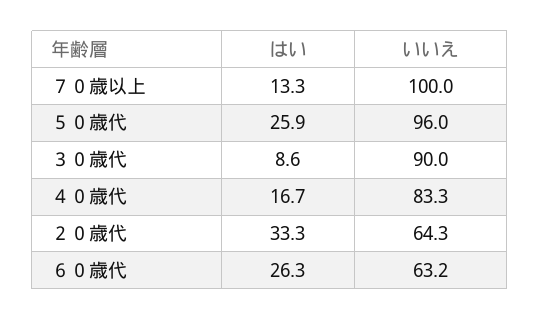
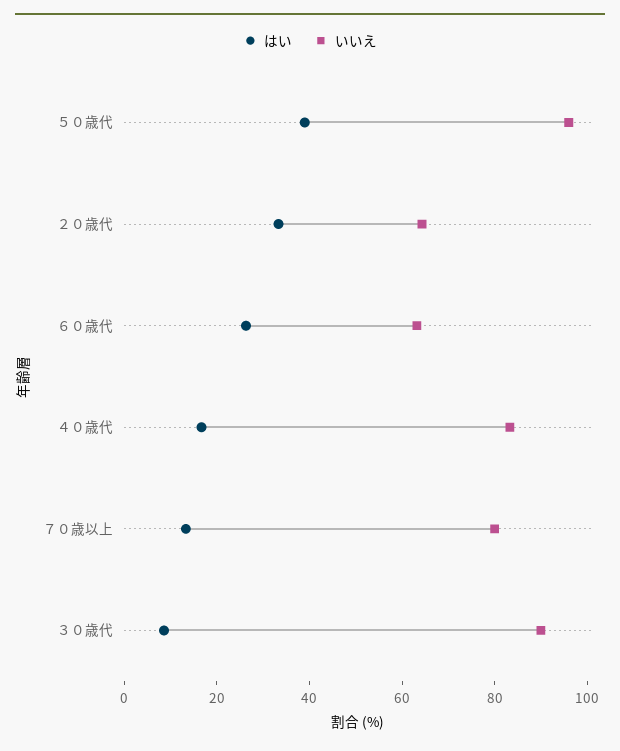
  {
    "はい": {
      "７０歳以上": 13.3,
-     "５０歳代": 25.9,
+     "５０歳代": 40,
      "３０歳代": 8.6,
      "４０歳代": 16.7,
      "２０歳代": 33.3,
      "６０歳代": 26.3
    },
    "いいえ": {
-     "７０歳以上": 100,
+     "７０歳以上": 80,
      "５０歳代": 96,
      "３０歳代": 90,
      "４０歳代": 83.3,
      "２０歳代": 64.3,
      "６０歳代": 63.2
    }
  }

